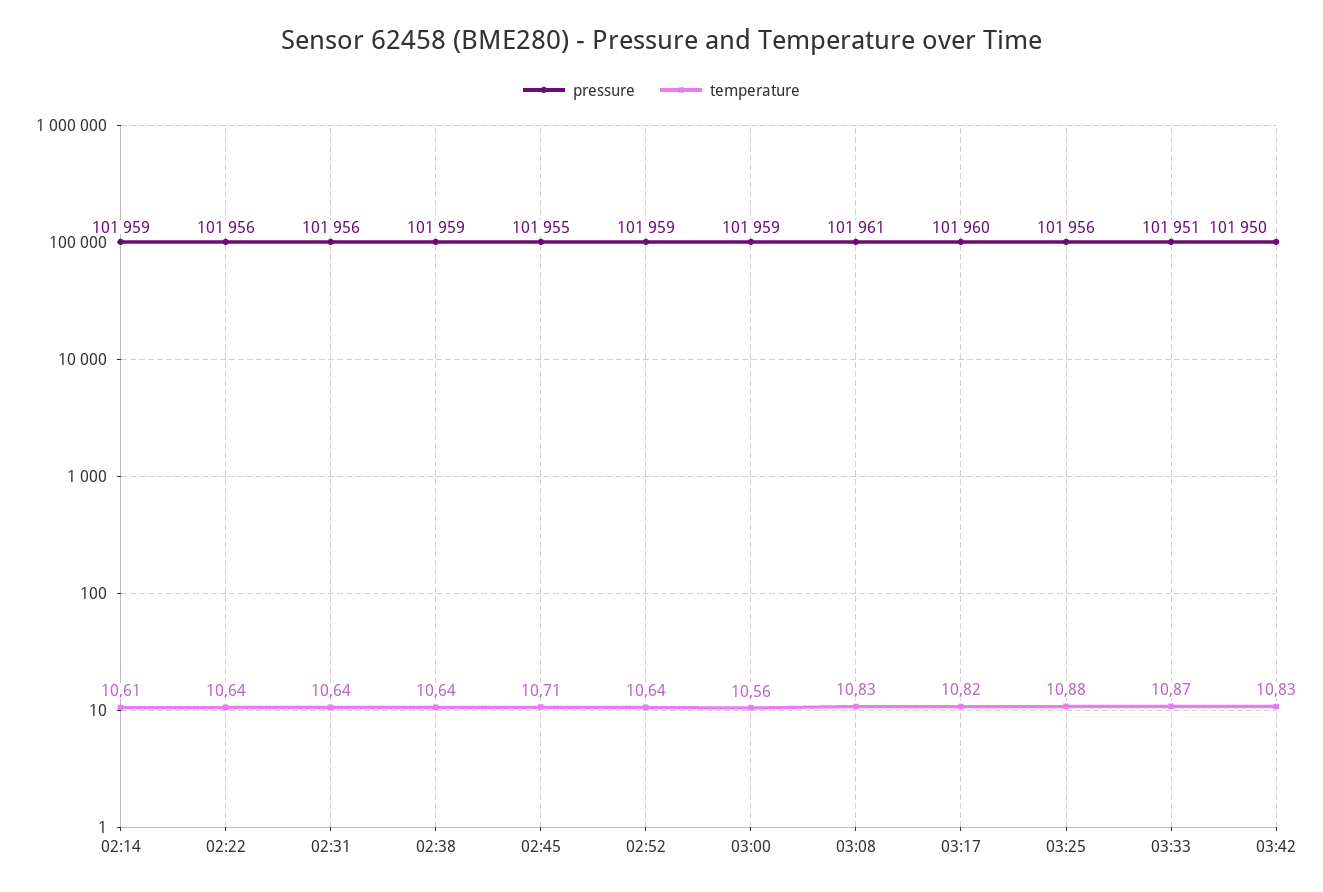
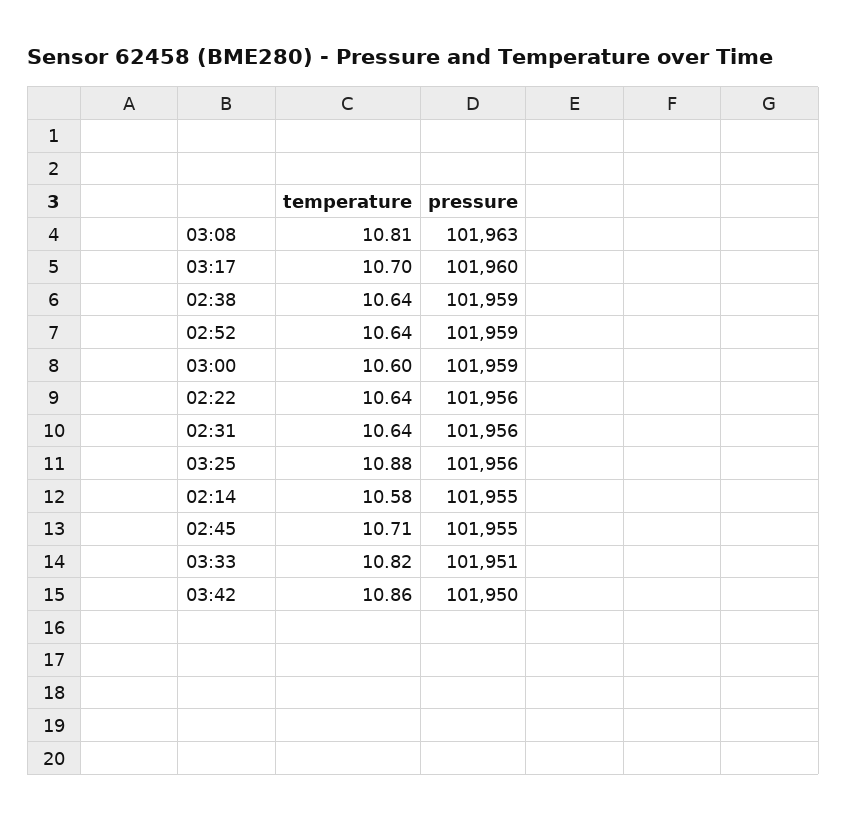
  {
    "pressure": {
-     "02:14": 101959,
+     "02:14": 101955,
      "02:22": 101956,
      "02:31": 101956,
      "02:38": 101959,
      "02:45": 101955,
      "02:52": 101959,
      "03:00": 101959,
-     "03:08": 101961,
+     "03:08": 101963,
      "03:17": 101960,
      "03:25": 101956,
      "03:33": 101951,
      "03:42": 101950
    },
    "temperature": {
-     "02:14": 10.61,
+     "02:14": 10.58,
      "02:22": 10.64,
      "02:31": 10.64,
      "02:38": 10.64,
      "02:45": 10.71,
      "02:52": 10.64,
-     "03:00": 10.56,
+     "03:00": 10.6,
-     "03:08": 10.83,
+     "03:08": 10.81,
-     "03:17": 10.82,
+     "03:17": 10.7,
      "03:25": 10.88,
-     "03:33": 10.87,
+     "03:33": 10.82,
-     "03:42": 10.83
+     "03:42": 10.86
    }
  }

